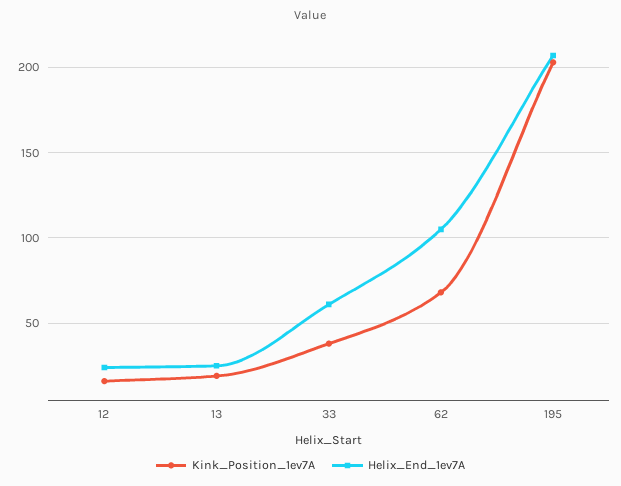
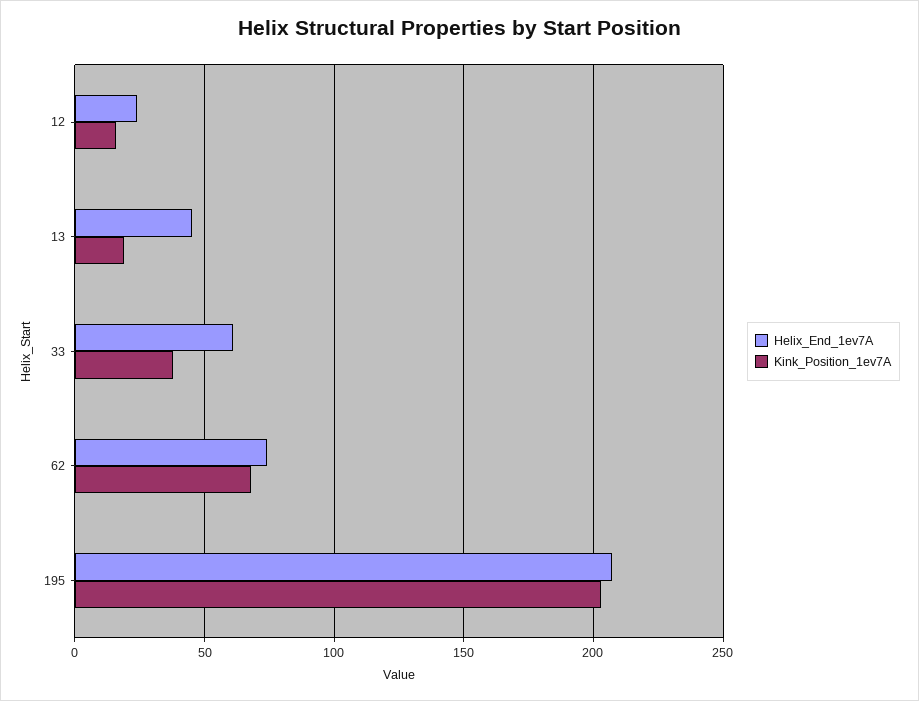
  {
    "Kink_Position_1ev7A": {
      "12": 15,
      "13": 20,
      "33": 40,
      "62": 70,
      "195": 205
    },
    "Helix_End_1ev7A": {
      "12": 25,
-     "13": 25,
+     "13": 45,
      "33": 60,
-     "62": 105,
+     "62": 75,
      "195": 205
    }
  }

